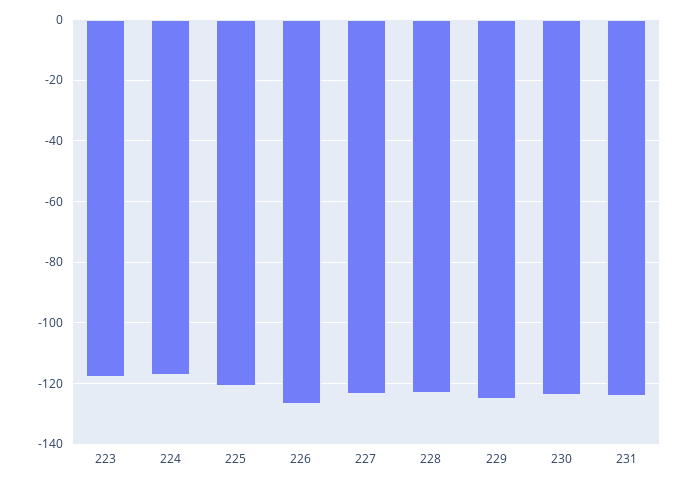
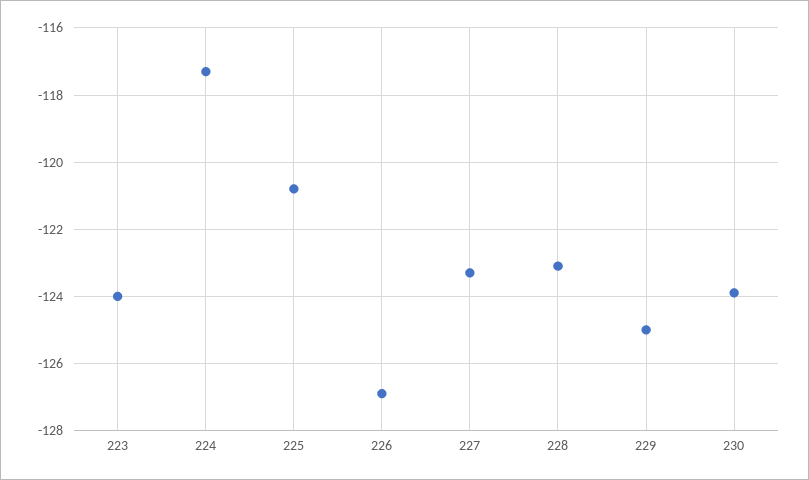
  {
-   "223": -118,
+   "223": -124,
    "224": -117.5,
    "225": -121,
    "226": -127,
    "227": -123.5,
    "228": -123,
    "229": -125,
-   "230": -124,
+   "230": -124
-   "231": -124
  }

